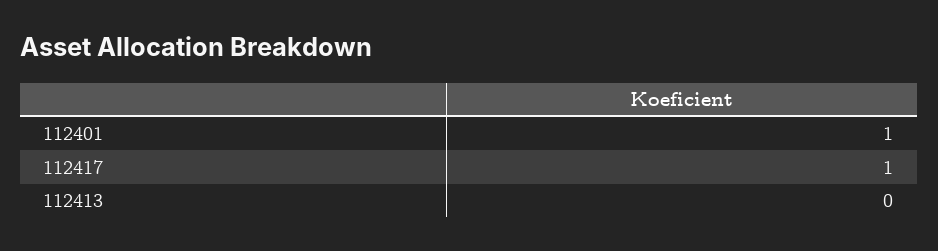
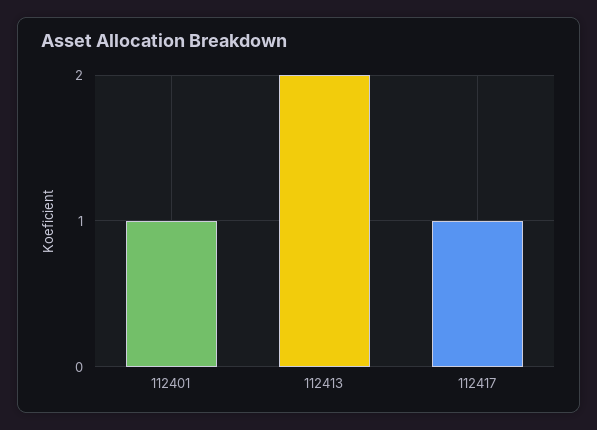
  {
    "112401": 1,
    "112417": 1,
-   "112413": 0
+   "112413": 2
  }

